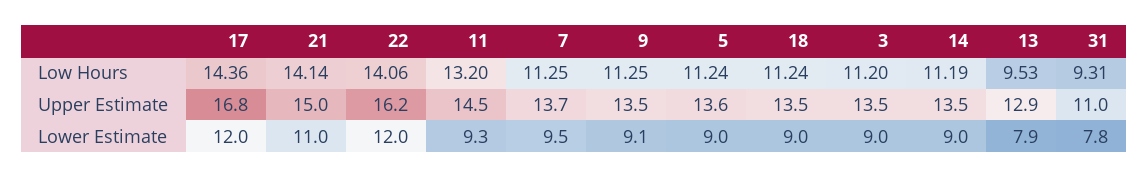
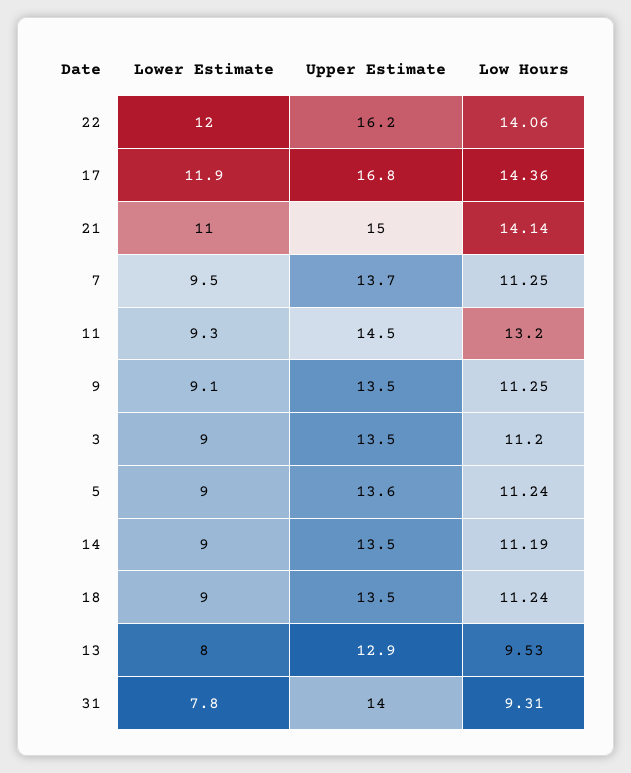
  {
    "17": {
      "Low Hours": 14.36,
      "Upper Estimate": 16.8,
-     "Lower Estimate": 12
+     "Lower Estimate": 11.9
    },
    "21": {
      "Low Hours": 14.14,
      "Upper Estimate": 15,
      "Lower Estimate": 11
    },
    "22": {
      "Low Hours": 14.06,
      "Upper Estimate": 16.2,
      "Lower Estimate": 12
    },
    "11": {
      "Low Hours": 13.2,
      "Upper Estimate": 14.5,
      "Lower Estimate": 9.3
    },
    "7": {
      "Low Hours": 11.25,
      "Upper Estimate": 13.7,
      "Lower Estimate": 9.5
    },
    "9": {
      "Low Hours": 11.25,
      "Upper Estimate": 13.5,
      "Lower Estimate": 9.1
    },
    "5": {
      "Low Hours": 11.24,
      "Upper Estimate": 13.6,
      "Lower Estimate": 9
    },
    "18": {
      "Low Hours": 11.24,
      "Upper Estimate": 13.5,
      "Lower Estimate": 9
    },
    "3": {
      "Low Hours": 11.2,
      "Upper Estimate": 13.5,
      "Lower Estimate": 9
    },
    "14": {
      "Low Hours": 11.19,
      "Upper Estimate": 13.5,
      "Lower Estimate": 9
    },
    "13": {
      "Low Hours": 9.53,
      "Upper Estimate": 12.9,
-     "Lower Estimate": 7.9
+     "Lower Estimate": 8
    },
    "31": {
      "Low Hours": 9.31,
-     "Upper Estimate": 11,
+     "Upper Estimate": 14,
      "Lower Estimate": 7.8
    }
  }

